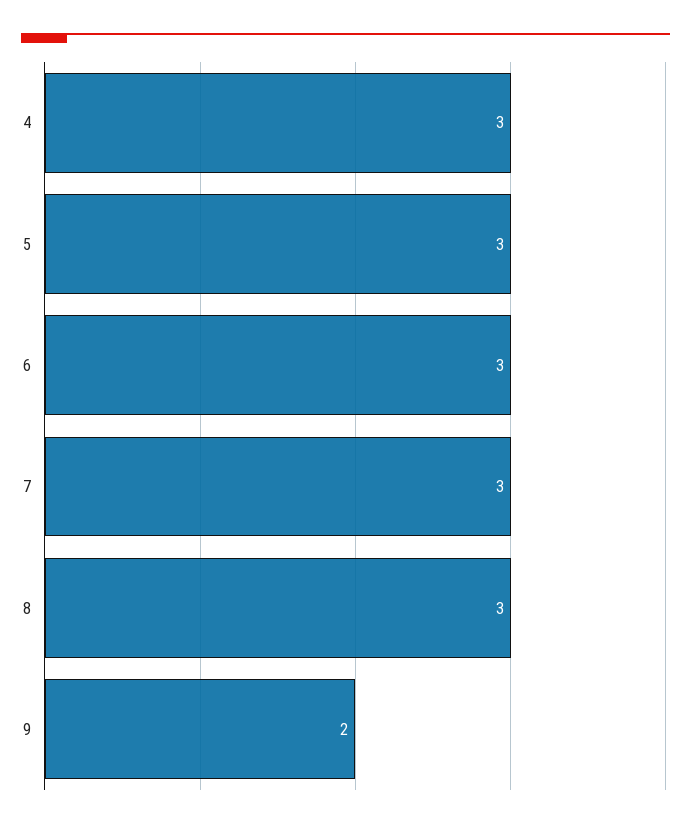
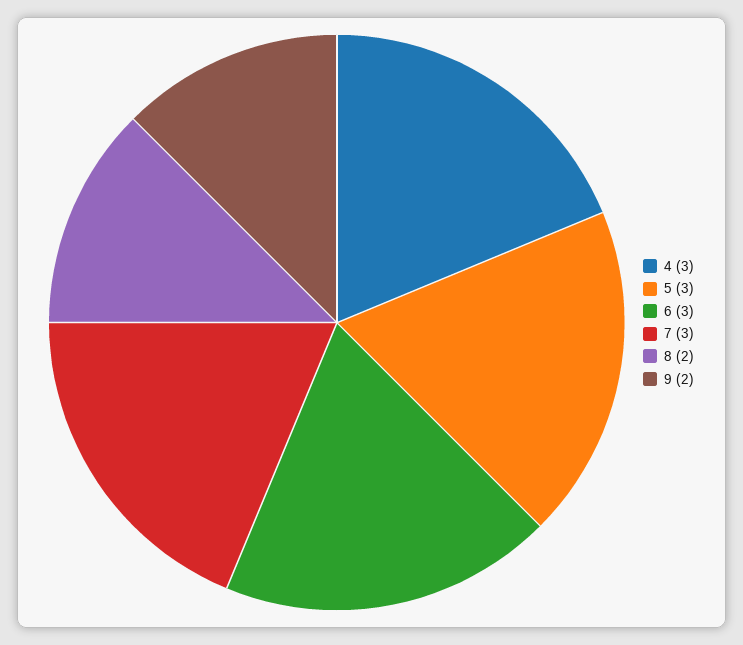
  {
    "4": 3,
    "5": 3,
    "6": 3,
    "7": 3,
-   "8": 3,
+   "8": 2,
    "9": 2
  }

